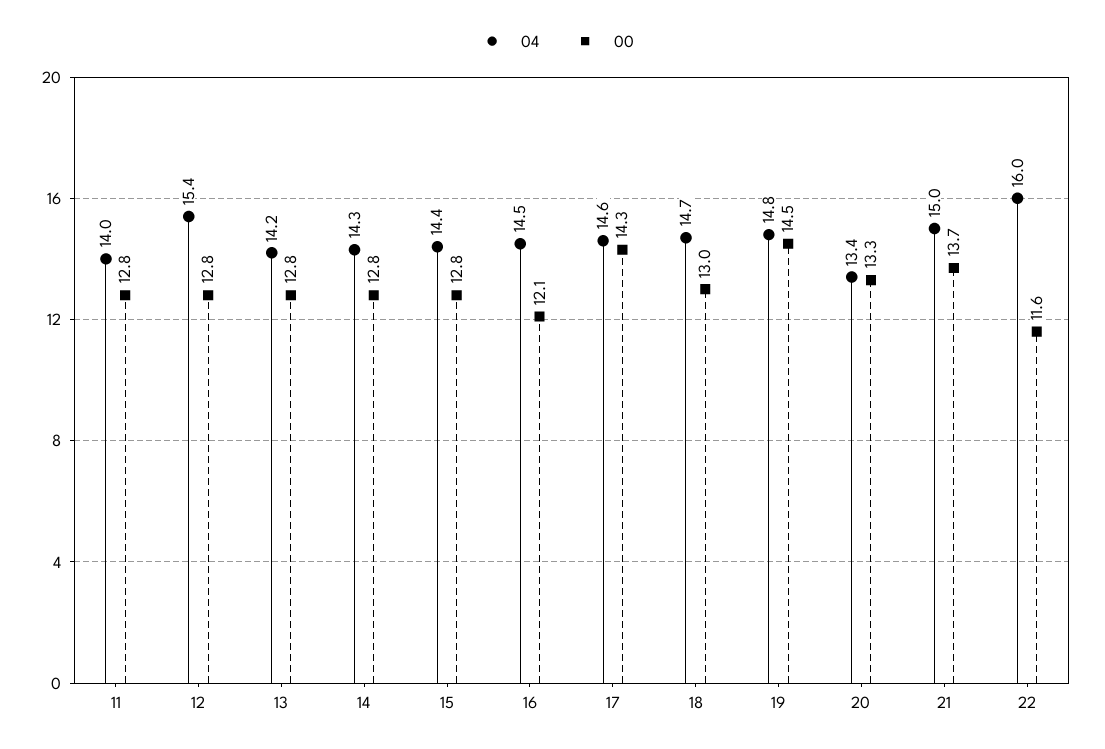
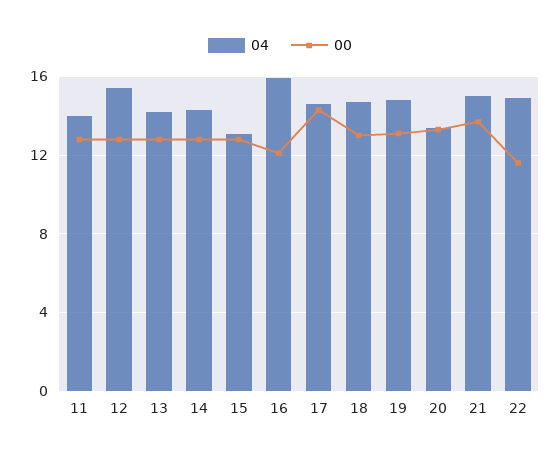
  {
    "04": {
      "11": 14,
      "12": 15.4,
      "13": 14.2,
      "14": 14.3,
-     "15": 14.4,
+     "15": 13,
-     "16": 14.5,
+     "16": 16,
      "17": 14.6,
      "18": 14.7,
      "19": 14.8,
      "20": 13.4,
      "21": 15,
-     "22": 16
+     "22": 15
    },
    "00": {
      "11": 12.8,
      "12": 12.8,
      "13": 12.8,
      "14": 12.8,
      "15": 12.8,
      "16": 12.1,
      "17": 14.3,
      "18": 13,
-     "19": 14.5,
+     "19": 13,
      "20": 13.3,
      "21": 13.7,
      "22": 11.6
    }
  }

